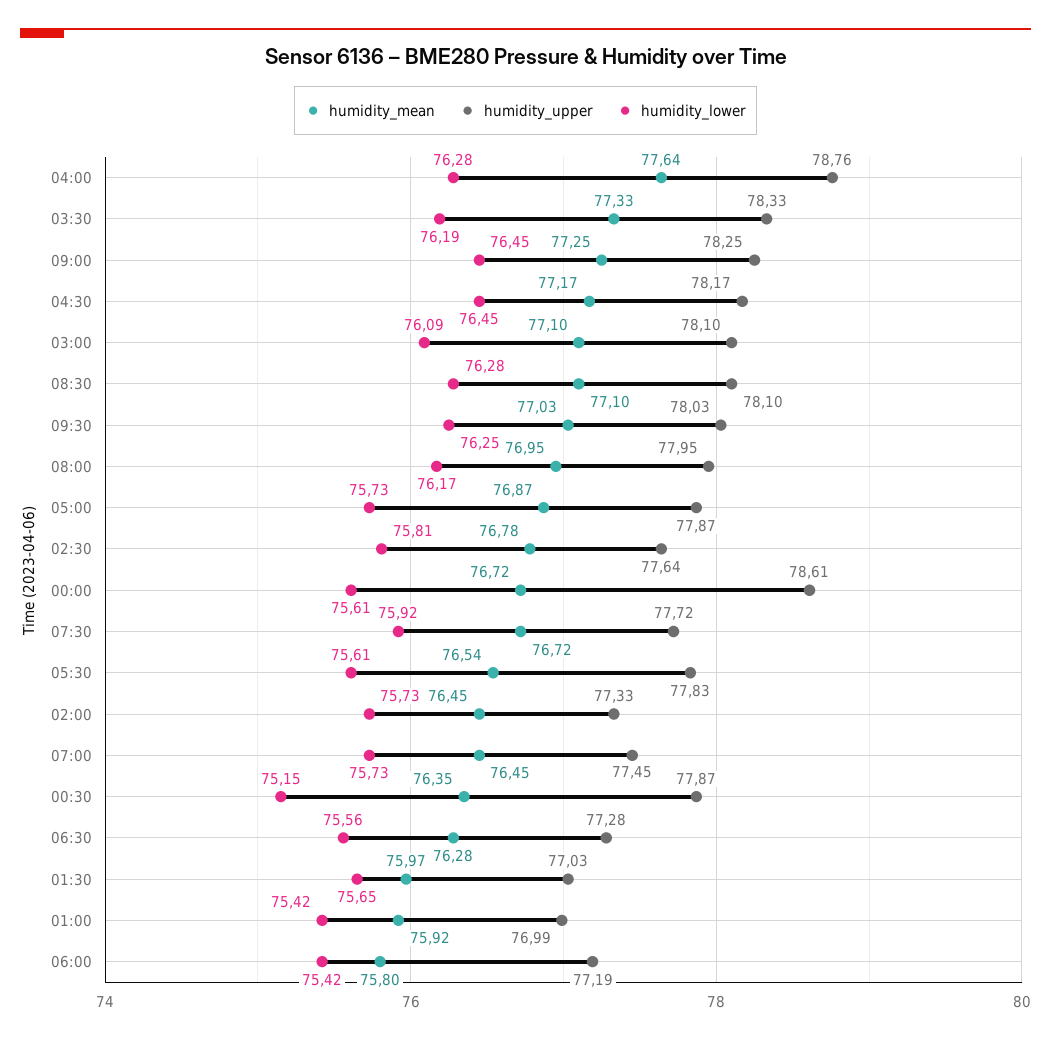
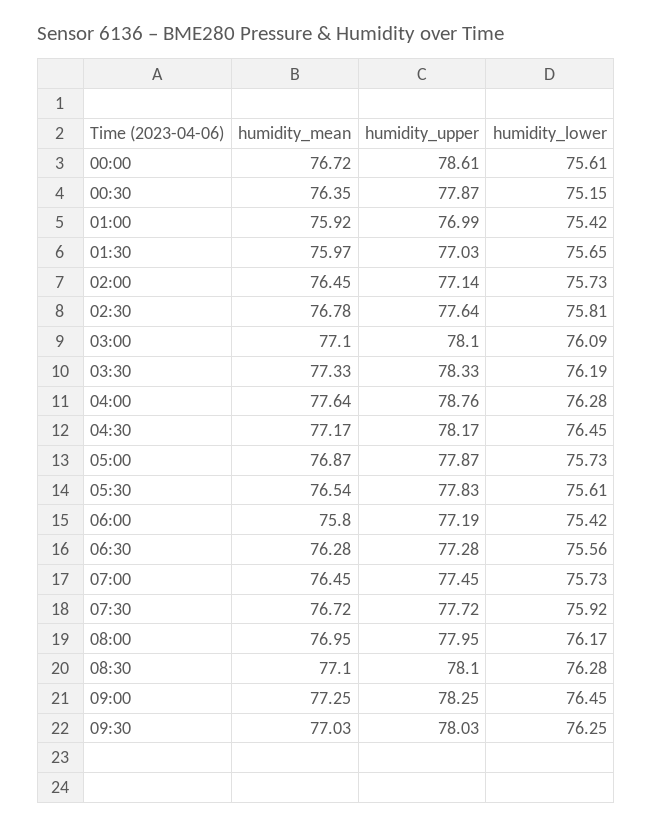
  {
    "humidity_mean": {
      "04:00": 77.64,
      "03:30": 77.33,
      "09:00": 77.25,
      "04:30": 77.17,
      "03:00": 77.1,
      "08:30": 77.1,
      "09:30": 77.03,
      "08:00": 76.95,
      "05:00": 76.87,
      "02:30": 76.78,
      "00:00": 76.72,
      "07:30": 76.72,
      "05:30": 76.54,
      "02:00": 76.45,
      "07:00": 76.45,
      "00:30": 76.35,
      "06:30": 76.28,
      "01:30": 75.97,
      "01:00": 75.92,
      "06:00": 75.8
    },
    "humidity_upper": {
      "04:00": 78.76,
      "03:30": 78.33,
      "09:00": 78.25,
      "04:30": 78.17,
      "03:00": 78.1,
      "08:30": 78.1,
      "09:30": 78.03,
      "08:00": 77.95,
      "05:00": 77.87,
      "02:30": 77.64,
      "00:00": 78.61,
      "07:30": 77.72,
      "05:30": 77.83,
-     "02:00": 77.33,
+     "02:00": 77.14,
      "07:00": 77.45,
      "00:30": 77.87,
      "06:30": 77.28,
      "01:30": 77.03,
      "01:00": 76.99,
      "06:00": 77.19
    },
    "humidity_lower": {
      "04:00": 76.28,
      "03:30": 76.19,
      "09:00": 76.45,
      "04:30": 76.45,
      "03:00": 76.09,
      "08:30": 76.28,
      "09:30": 76.25,
      "08:00": 76.17,
      "05:00": 75.73,
      "02:30": 75.81,
      "00:00": 75.61,
      "07:30": 75.92,
      "05:30": 75.61,
      "02:00": 75.73,
      "07:00": 75.73,
      "00:30": 75.15,
      "06:30": 75.56,
      "01:30": 75.65,
      "01:00": 75.42,
      "06:00": 75.42
    }
  }

